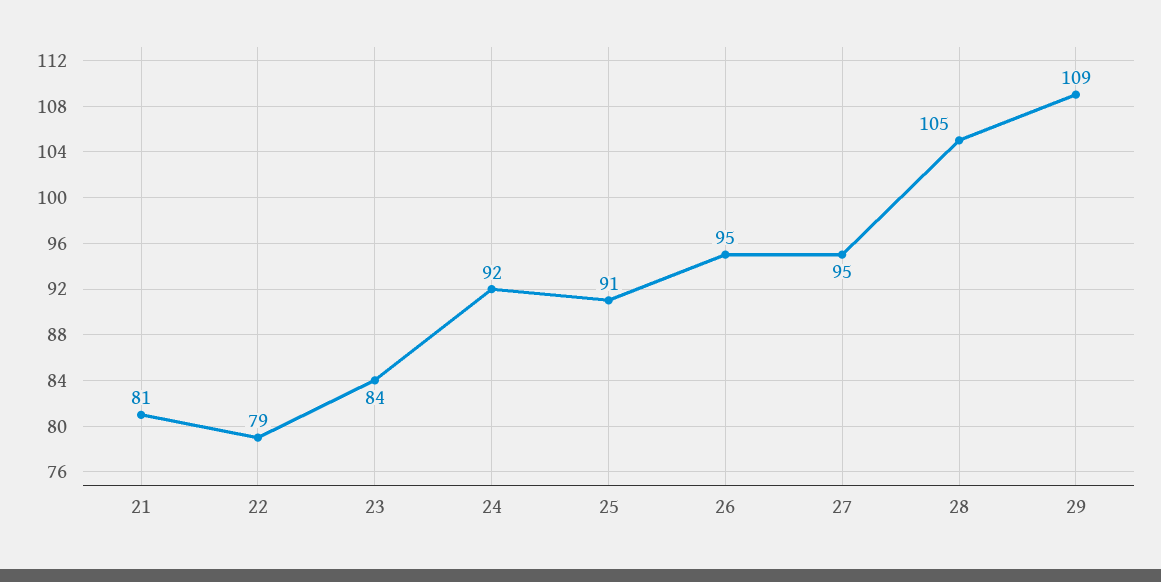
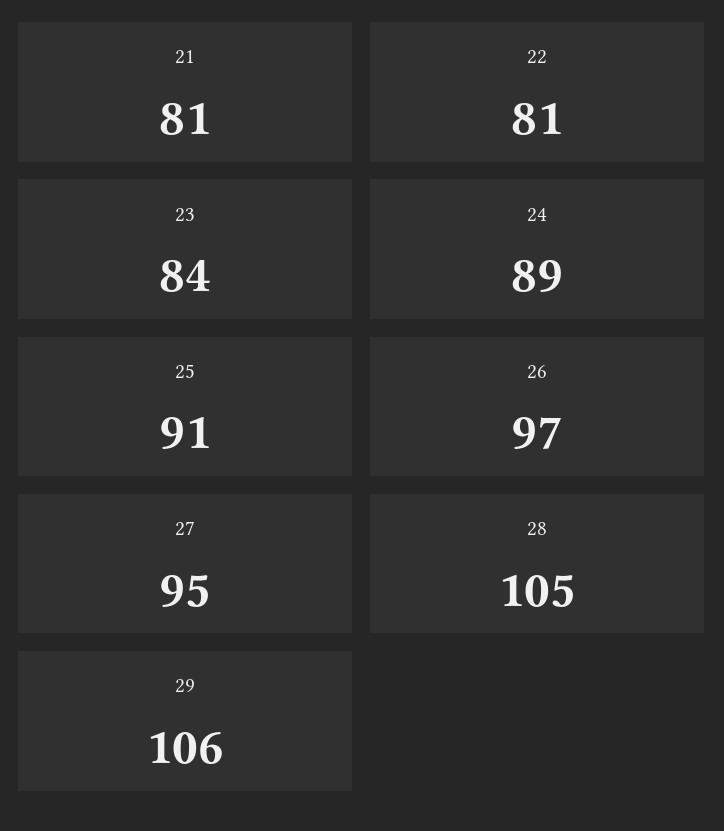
  {
    "21": 81,
-   "22": 79,
+   "22": 81,
    "23": 84,
-   "24": 92,
+   "24": 89,
    "25": 91,
-   "26": 95,
+   "26": 97,
    "27": 95,
    "28": 105,
-   "29": 109
+   "29": 106
  }

